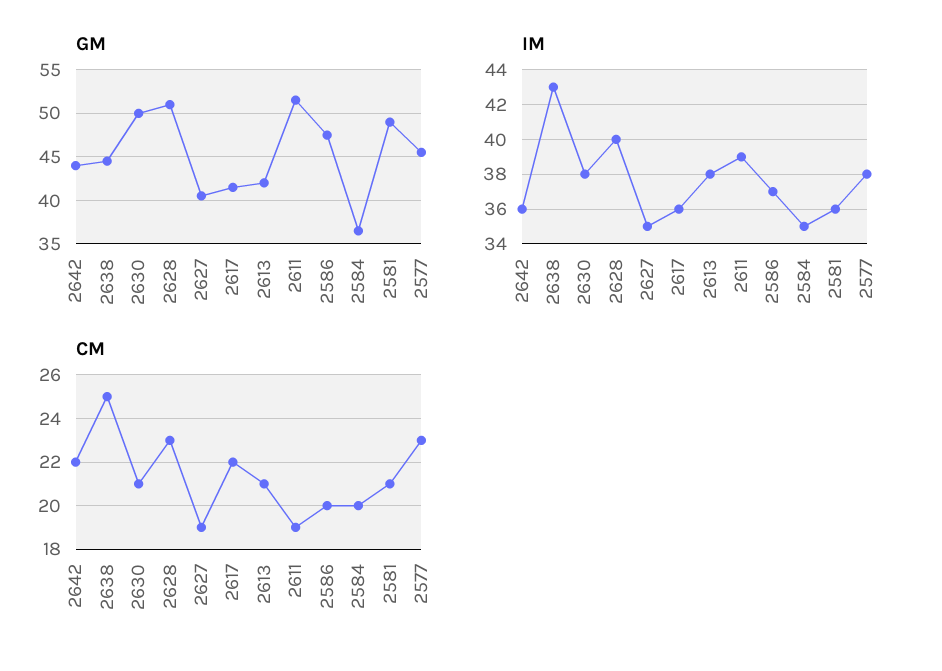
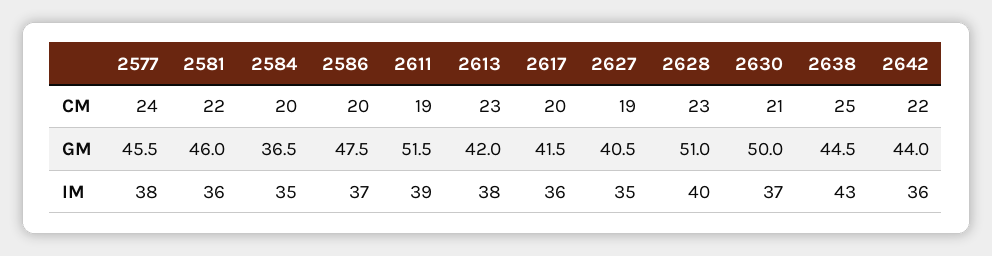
  {
    "GM": {
      "2642": 44,
      "2638": 44.5,
      "2630": 50,
      "2628": 51,
      "2627": 40.5,
      "2617": 41.5,
      "2613": 42,
      "2611": 51.5,
      "2586": 47.5,
      "2584": 36.5,
-     "2581": 49,
+     "2581": 46,
      "2577": 45.5
    },
    "IM": {
      "2642": 36,
      "2638": 43,
-     "2630": 38,
+     "2630": 37,
      "2628": 40,
      "2627": 35,
      "2617": 36,
      "2613": 38,
      "2611": 39,
      "2586": 37,
      "2584": 35,
      "2581": 36,
      "2577": 38
    },
    "CM": {
      "2642": 22,
      "2638": 25,
      "2630": 21,
      "2628": 23,
      "2627": 19,
-     "2617": 22,
+     "2617": 20,
-     "2613": 21,
+     "2613": 23,
      "2611": 19,
      "2586": 20,
      "2584": 20,
-     "2581": 21,
+     "2581": 22,
-     "2577": 23
+     "2577": 24
    }
  }

